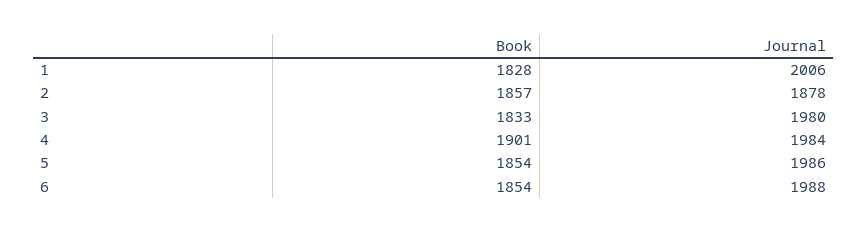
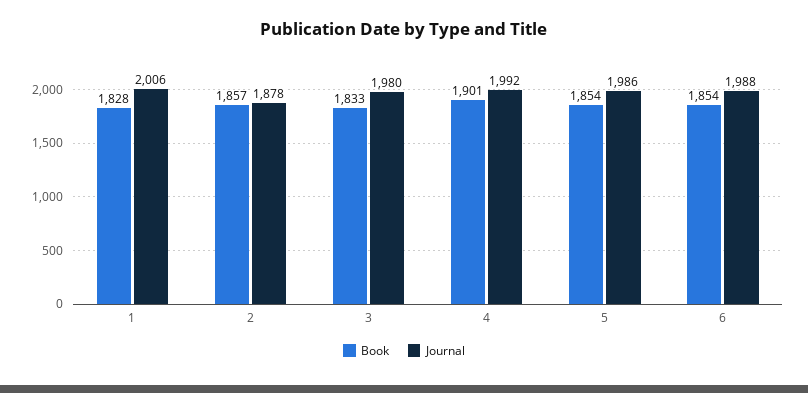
  {
    "Book": {
      "1": 1828,
      "2": 1857,
      "3": 1833,
      "4": 1901,
      "5": 1854,
      "6": 1854
    },
    "Journal": {
      "1": 2006,
      "2": 1878,
      "3": 1980,
-     "4": 1984,
+     "4": 1992,
      "5": 1986,
      "6": 1988
    }
  }

